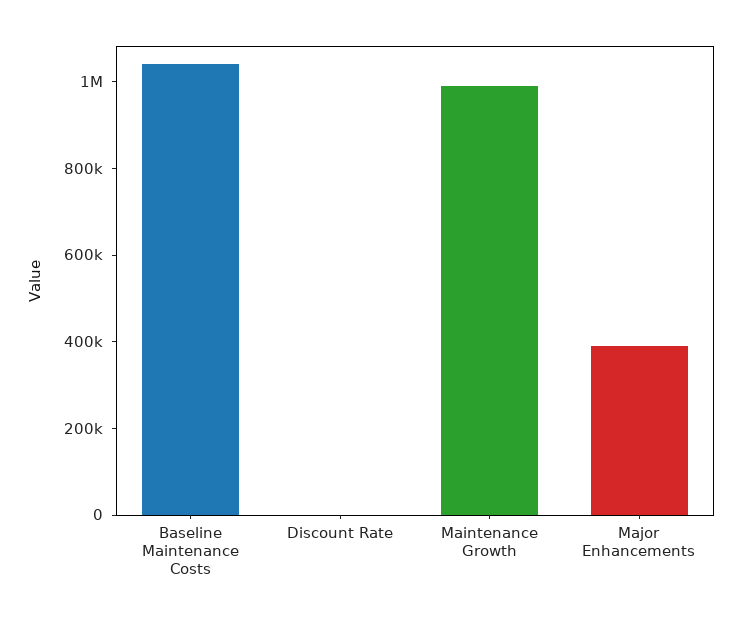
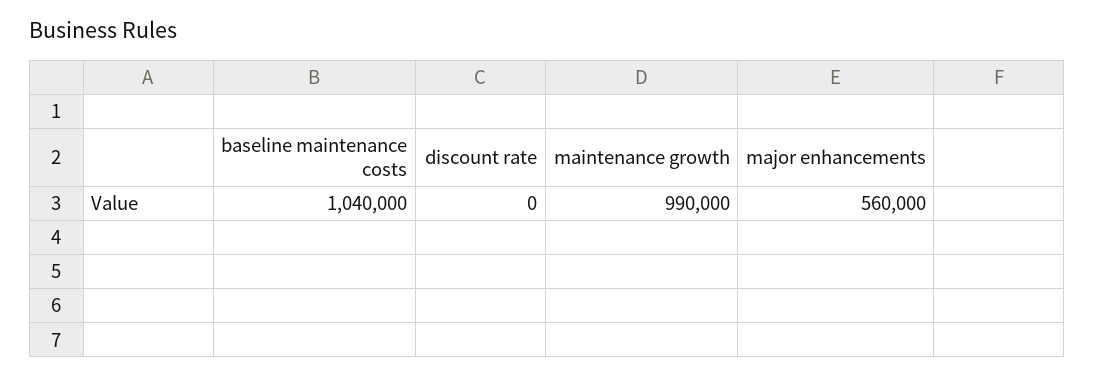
  {
    "Baseline Maintenance Costs": 1040000,
    "Discount Rate": 0,
    "Maintenance Growth": 990000,
-   "Major Enhancements": 400000
+   "Major Enhancements": 560000
  }

